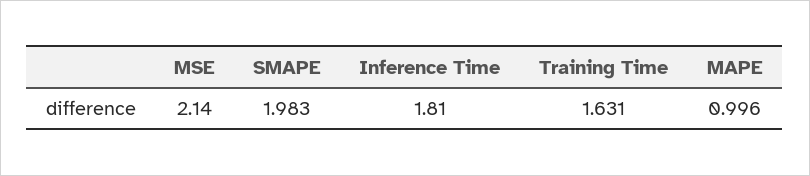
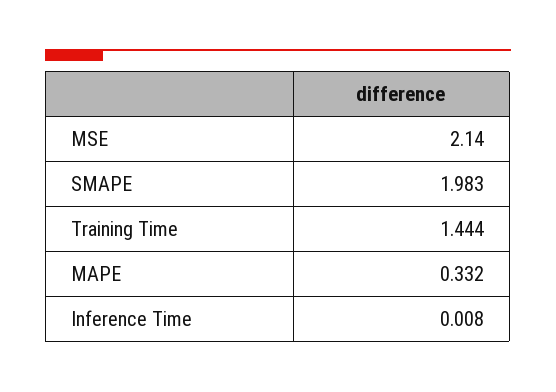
  {
    "MSE": 2.14,
    "SMAPE": 1.983,
-   "Inference Time": 1.81,
+   "Inference Time": 0.008,
-   "Training Time": 1.631,
+   "Training Time": 1.444,
-   "MAPE": 0.996
+   "MAPE": 0.332
  }

